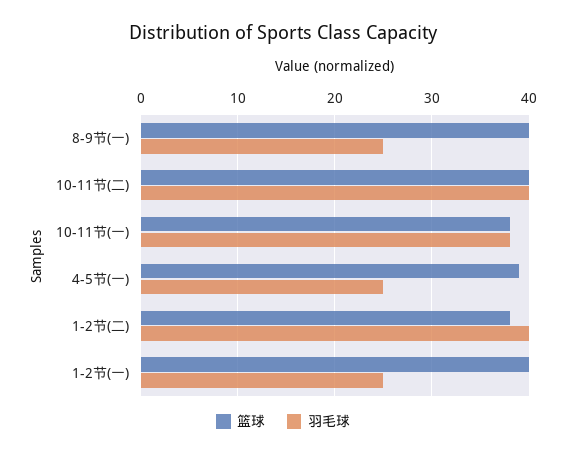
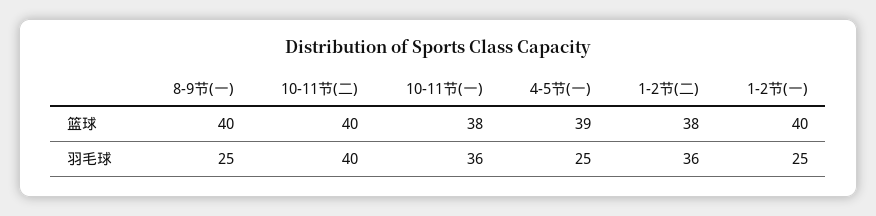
  {
    "篮球": {
      "8-9节(一)": 40,
      "10-11节(二)": 40,
      "10-11节(一)": 38,
      "4-5节(一)": 39,
      "1-2节(二)": 38,
      "1-2节(一)": 40
    },
    "羽毛球": {
      "8-9节(一)": 25,
      "10-11节(二)": 40,
-     "10-11节(一)": 38,
+     "10-11节(一)": 36,
      "4-5节(一)": 25,
-     "1-2节(二)": 40,
+     "1-2节(二)": 36,
      "1-2节(一)": 25
    }
  }

